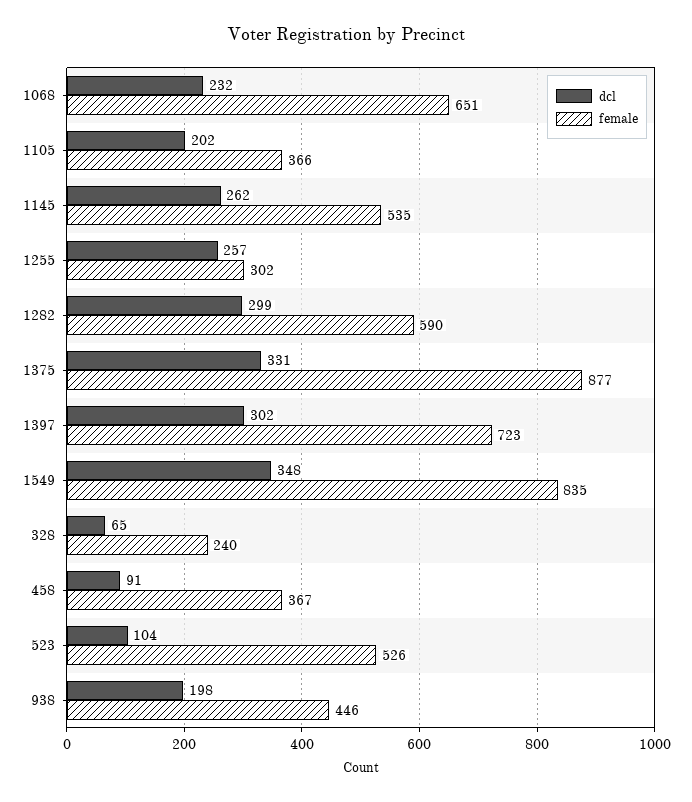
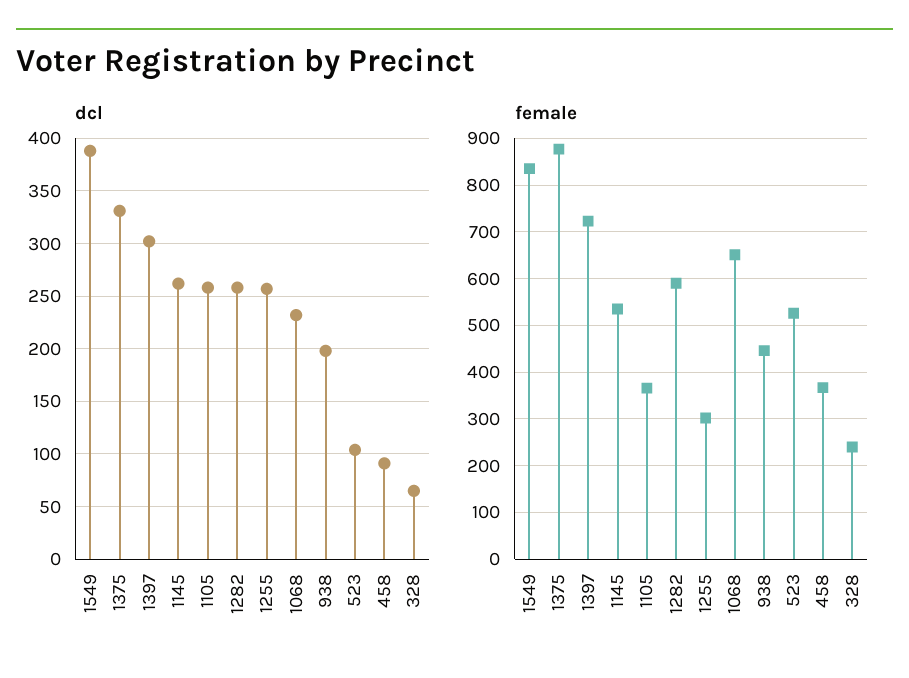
  {
    "dcl": {
      "1068": 232,
-     "1105": 202,
+     "1105": 260,
      "1145": 262,
      "1255": 257,
-     "1282": 299,
+     "1282": 260,
      "1375": 331,
      "1397": 302,
-     "1549": 348,
+     "1549": 390,
      "328": 65,
      "458": 91,
      "523": 104,
      "938": 198
    },
    "female": {
      "1068": 651,
      "1105": 366,
      "1145": 535,
      "1255": 302,
      "1282": 590,
      "1375": 877,
      "1397": 723,
      "1549": 835,
      "328": 240,
      "458": 367,
      "523": 526,
      "938": 446
    }
  }

